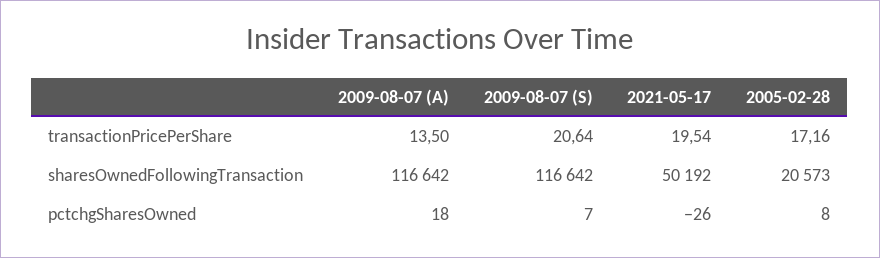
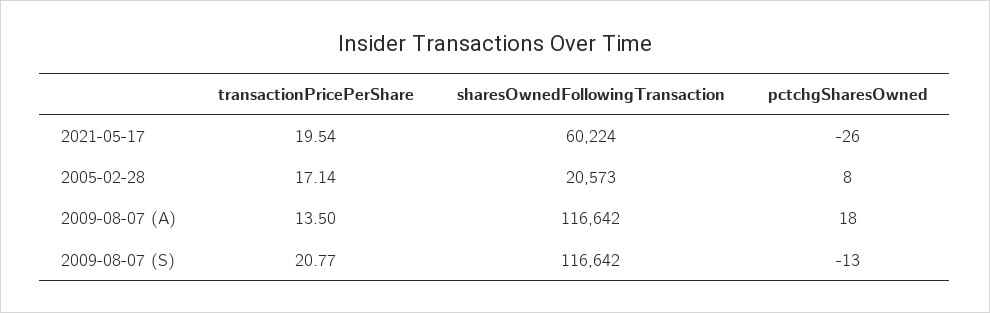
  {
    "2009-08-07 (A)": {
      "transactionPricePerShare": 13.5,
      "sharesOwnedFollowingTransaction": 116642,
      "pctchgSharesOwned": 18
    },
    "2009-08-07 (S)": {
-     "transactionPricePerShare": 20.64,
+     "transactionPricePerShare": 20.77,
      "sharesOwnedFollowingTransaction": 116642,
-     "pctchgSharesOwned": 7
+     "pctchgSharesOwned": -13
    },
    "2021-05-17": {
      "transactionPricePerShare": 19.54,
-     "sharesOwnedFollowingTransaction": 50192,
+     "sharesOwnedFollowingTransaction": 60224,
      "pctchgSharesOwned": -26
    },
    "2005-02-28": {
-     "transactionPricePerShare": 17.16,
+     "transactionPricePerShare": 17.14,
      "sharesOwnedFollowingTransaction": 20573,
      "pctchgSharesOwned": 8
    }
  }

